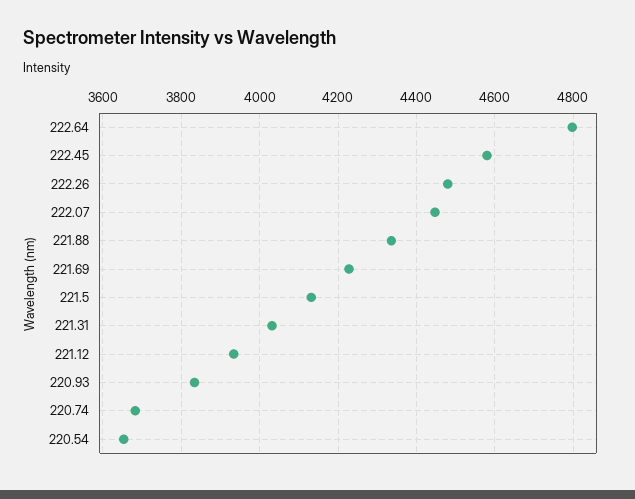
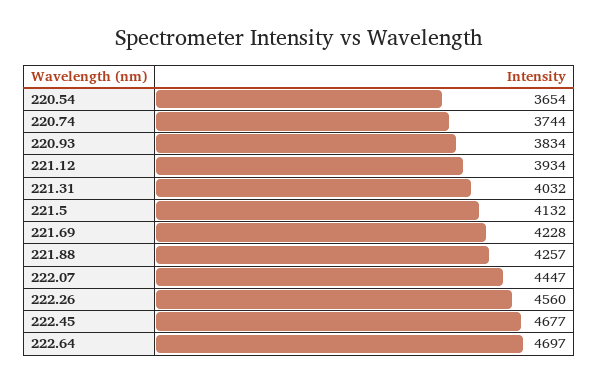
  {
-   "222.64": 4800,
+   "222.64": 4697,
-   "222.45": 4580,
+   "222.45": 4677,
-   "222.26": 4480,
+   "222.26": 4560,
    "222.07": 4447,
-   "221.88": 4340,
+   "221.88": 4257,
    "221.69": 4228,
    "221.5": 4132,
    "221.31": 4032,
    "221.12": 3934,
    "220.93": 3834,
-   "220.74": 3680,
+   "220.74": 3744,
    "220.54": 3654
  }

